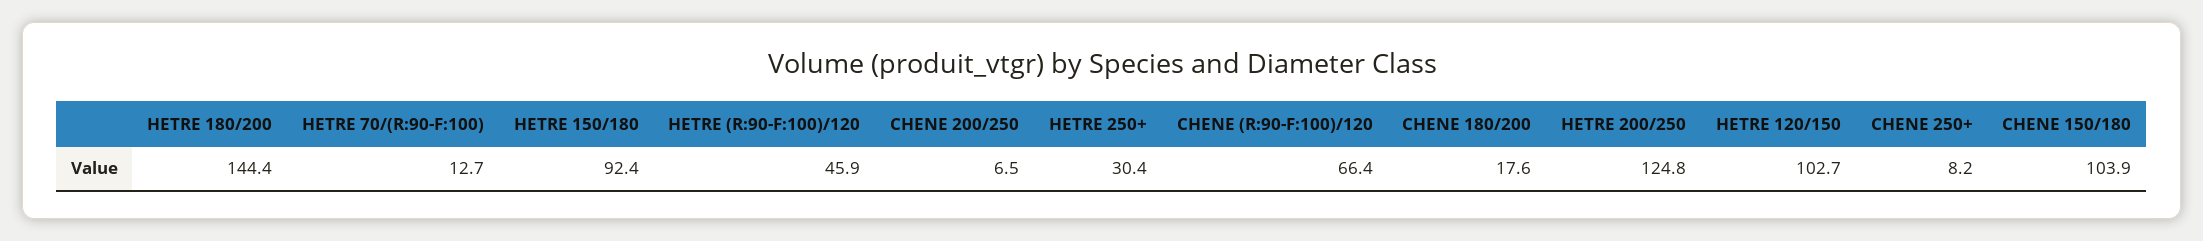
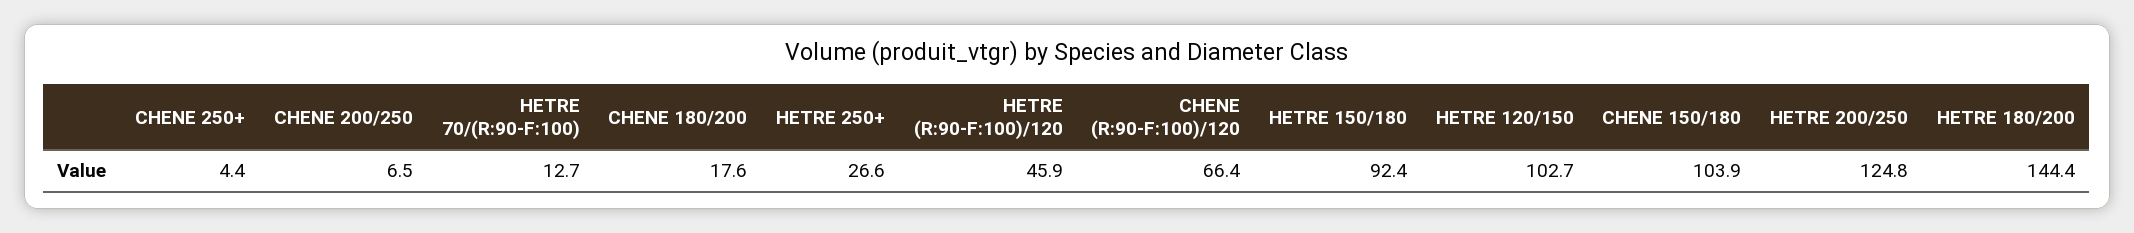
  {
    "HETRE 180/200": 144.4,
    "HETRE 70/(R:90-F:100)": 12.7,
    "HETRE 150/180": 92.4,
    "HETRE (R:90-F:100)/120": 45.9,
    "CHENE 200/250": 6.5,
-   "HETRE 250+": 30.4,
+   "HETRE 250+": 26.6,
    "CHENE (R:90-F:100)/120": 66.4,
    "CHENE 180/200": 17.6,
    "HETRE 200/250": 124.8,
    "HETRE 120/150": 102.7,
-   "CHENE 250+": 8.2,
+   "CHENE 250+": 4.4,
    "CHENE 150/180": 103.9
  }

